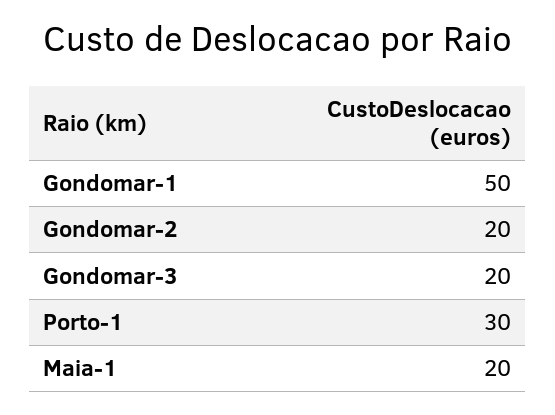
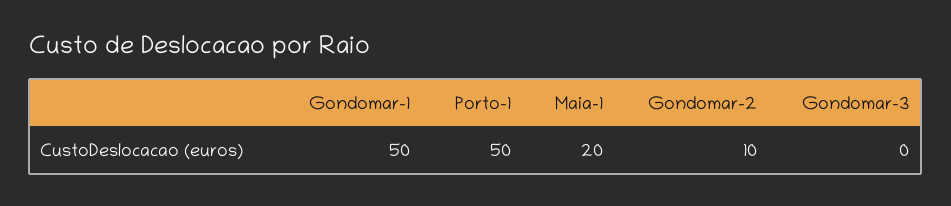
  {
    "Gondomar-1": 50,
-   "Gondomar-2": 20,
+   "Gondomar-2": 10,
-   "Gondomar-3": 20,
+   "Gondomar-3": 0,
-   "Porto-1": 30,
+   "Porto-1": 50,
    "Maia-1": 20
  }

